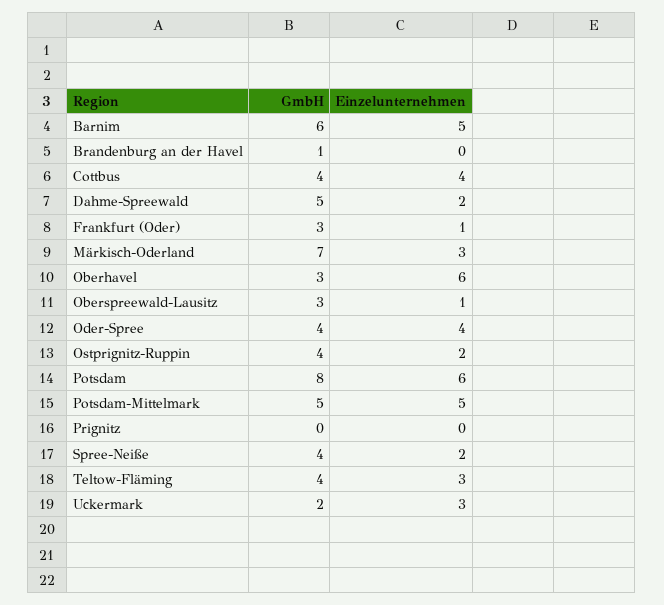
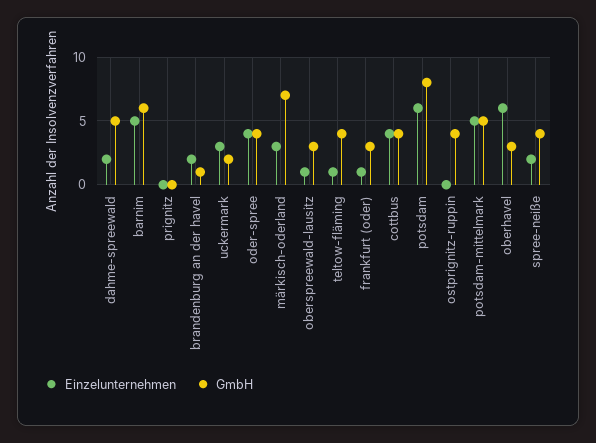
  {
    "GmbH": {
      "Barnim": 6,
      "Brandenburg an der Havel": 1,
      "Cottbus": 4,
      "Dahme-Spreewald": 5,
      "Frankfurt (Oder)": 3,
      "Märkisch-Oderland": 7,
      "Oberhavel": 3,
      "Oberspreewald-Lausitz": 3,
      "Oder-Spree": 4,
      "Ostprignitz-Ruppin": 4,
      "Potsdam": 8,
      "Potsdam-Mittelmark": 5,
      "Prignitz": 0,
      "Spree-Neiße": 4,
      "Teltow-Fläming": 4,
      "Uckermark": 2
    },
    "Einzelunternehmen": {
      "Barnim": 5,
-     "Brandenburg an der Havel": 0,
+     "Brandenburg an der Havel": 2,
      "Cottbus": 4,
      "Dahme-Spreewald": 2,
      "Frankfurt (Oder)": 1,
      "Märkisch-Oderland": 3,
      "Oberhavel": 6,
      "Oberspreewald-Lausitz": 1,
      "Oder-Spree": 4,
-     "Ostprignitz-Ruppin": 2,
+     "Ostprignitz-Ruppin": 0,
      "Potsdam": 6,
      "Potsdam-Mittelmark": 5,
      "Prignitz": 0,
      "Spree-Neiße": 2,
-     "Teltow-Fläming": 3,
+     "Teltow-Fläming": 1,
      "Uckermark": 3
    }
  }

